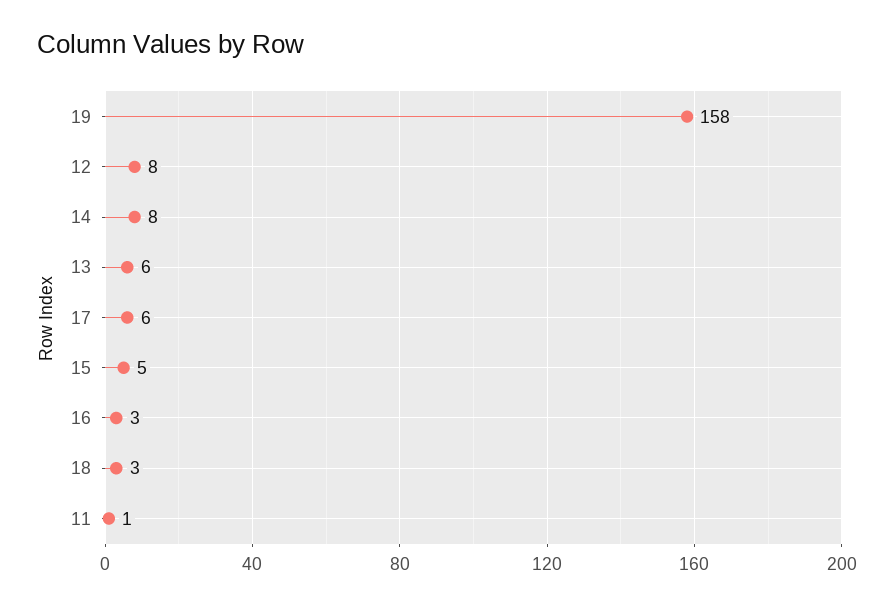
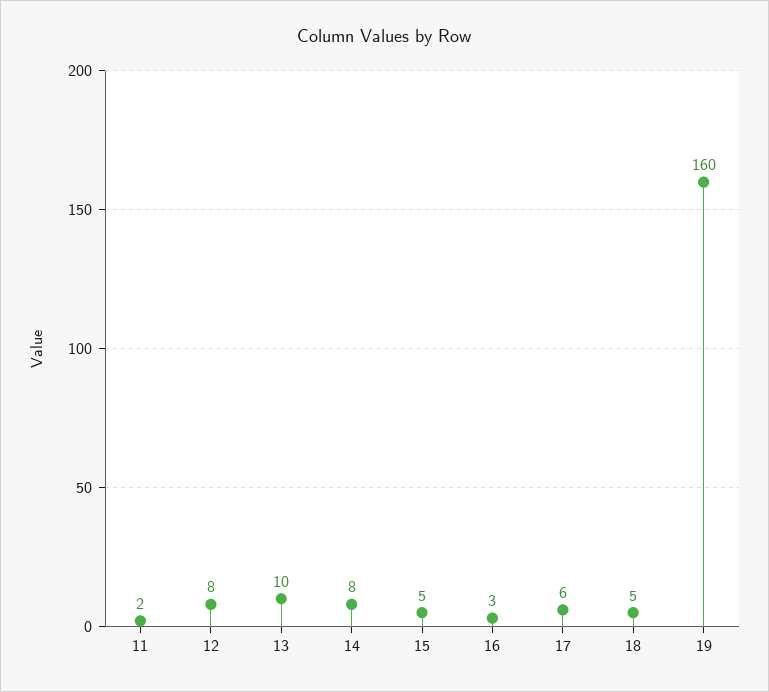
  {
-   "19": 158,
+   "19": 160,
    "12": 8,
    "14": 8,
-   "13": 6,
+   "13": 10,
    "17": 6,
    "15": 5,
    "16": 3,
-   "18": 3,
+   "18": 5,
-   "11": 1
+   "11": 2
  }

